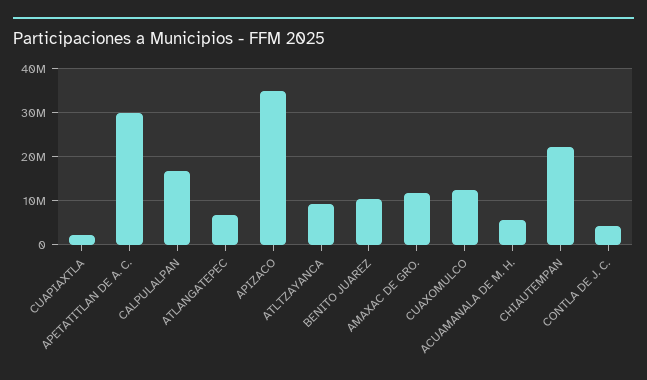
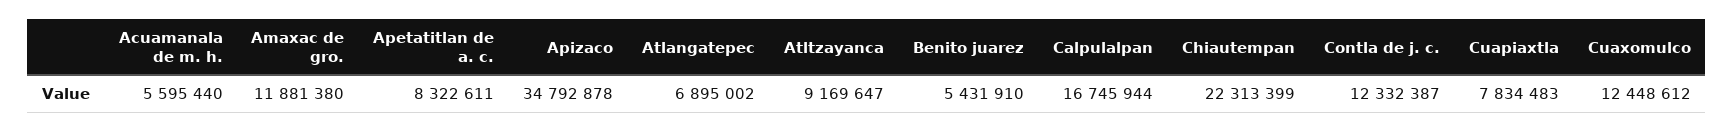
  {
-   "CUAPIAXTLA": 2000000,
+   "CUAPIAXTLA": 7834483,
-   "APETATITLAN DE A. C.": 30000000,
+   "APETATITLAN DE A. C.": 8322611,
    "CALPULALPAN": 16745944,
    "ATLANGATEPEC": 6895002,
    "APIZACO": 34792878,
    "ATLTZAYANCA": 9169647,
-   "BENITO JUAREZ": 10000000,
+   "BENITO JUAREZ": 5431910,
    "AMAXAC DE GRO.": 11881380,
    "CUAXOMULCO": 12448612,
    "ACUAMANALA DE M. H.": 5595440,
    "CHIAUTEMPAN": 22313399,
-   "CONTLA DE J. C.": 4000000
+   "CONTLA DE J. C.": 12332387
  }

